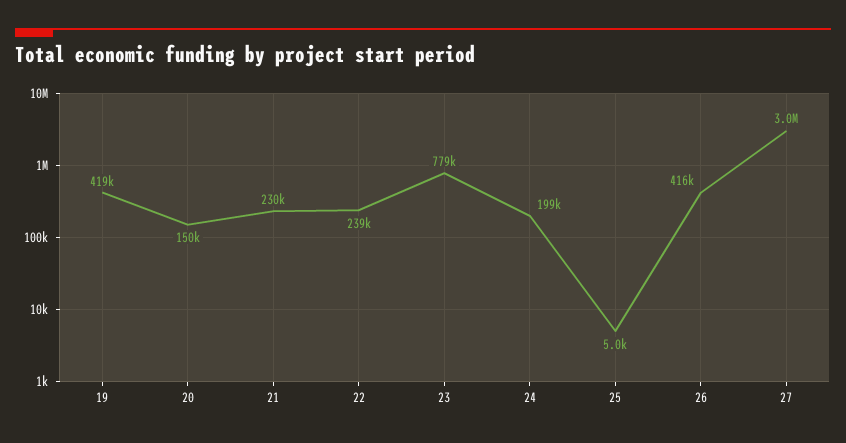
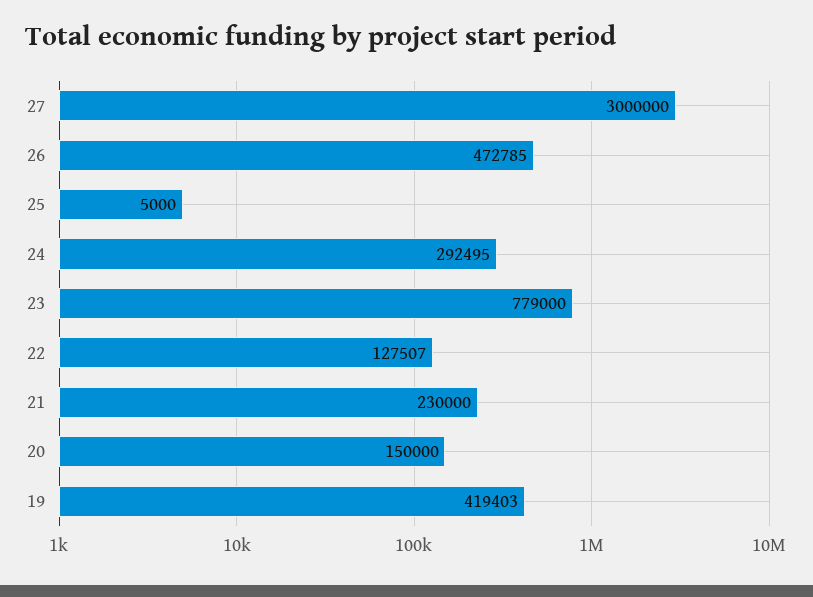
  {
    "19": 419403,
    "20": 150000,
    "21": 230000,
-   "22": 239000,
+   "22": 127507,
    "23": 779000,
-   "24": 199000,
+   "24": 292495,
    "25": 5000,
-   "26": 416000,
+   "26": 472785,
    "27": 3000000
  }

